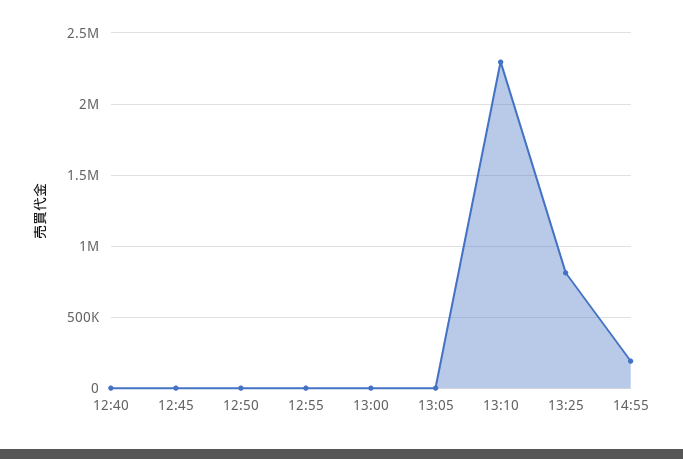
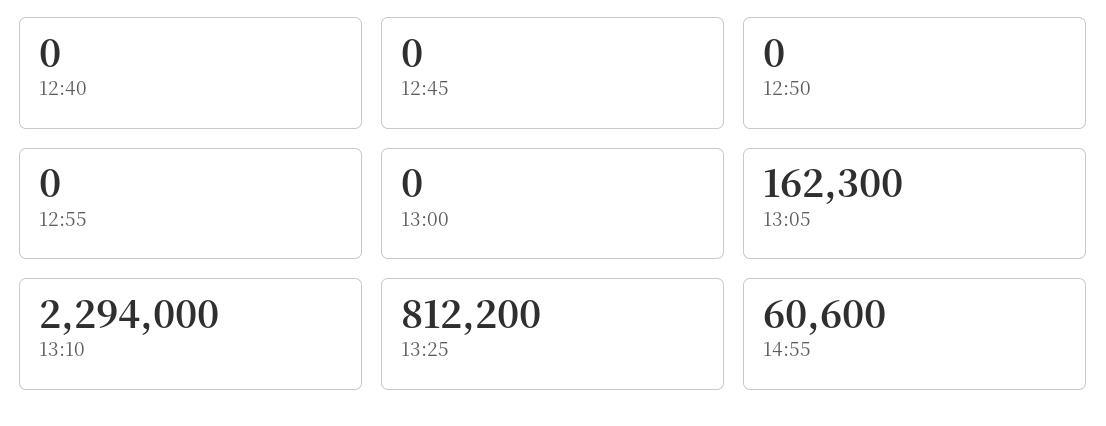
  {
    "12:40": 0,
    "12:45": 0,
    "12:50": 0,
    "12:55": 0,
    "13:00": 0,
-   "13:05": 0,
+   "13:05": 162300,
    "13:10": 2294000,
    "13:25": 812200,
-   "14:55": 200000
+   "14:55": 60600
  }

